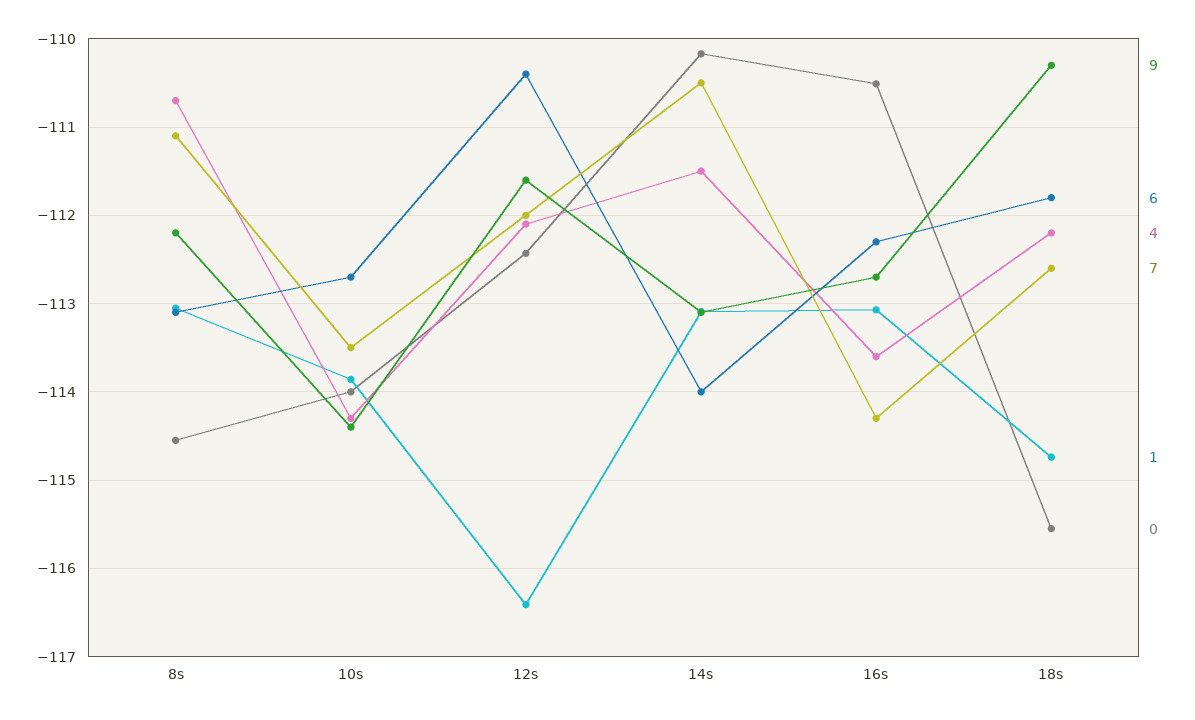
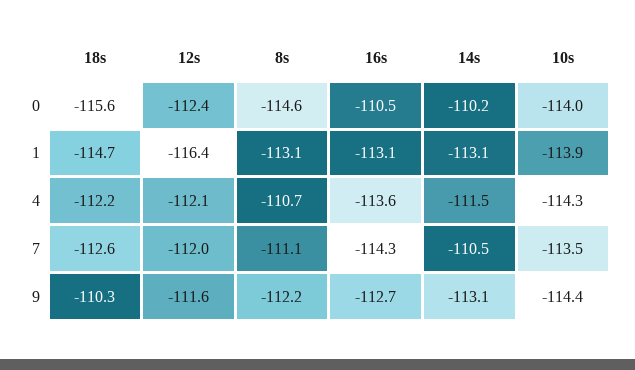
  {
    "9": {
      "8s": -112.2,
      "10s": -114.4,
      "12s": -111.6,
      "14s": -113.1,
      "16s": -112.7,
      "18s": -110.3
    },
-   "6": {
-     "8s": -113.1,
-     "10s": -112.7,
-     "12s": -110.4,
-     "14s": -114,
-     "16s": -112.3,
-     "18s": -111.8
-   },
    "4": {
      "8s": -110.7,
      "10s": -114.3,
      "12s": -112.1,
      "14s": -111.5,
      "16s": -113.6,
      "18s": -112.2
    },
    "7": {
      "8s": -111.1,
      "10s": -113.5,
      "12s": -112,
      "14s": -110.5,
      "16s": -114.3,
      "18s": -112.6
    },
    "1": {
      "8s": -113.1,
      "10s": -113.9,
      "12s": -116.4,
      "14s": -113.1,
      "16s": -113.1,
      "18s": -114.7
    },
    "0": {
      "8s": -114.6,
      "10s": -114,
      "12s": -112.4,
      "14s": -110.2,
      "16s": -110.5,
      "18s": -115.6
    }
  }

